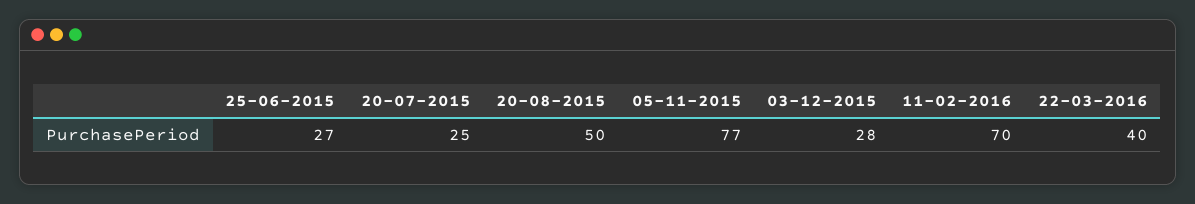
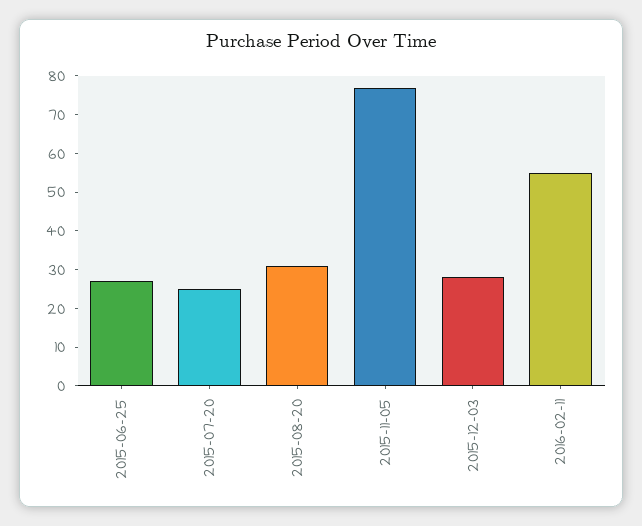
  {
    "25-06-2015": 27,
    "20-07-2015": 25,
-   "20-08-2015": 50,
+   "20-08-2015": 30,
    "05-11-2015": 77,
    "03-12-2015": 28,
-   "11-02-2016": 70,
+   "11-02-2016": 55
-   "22-03-2016": 40
  }

